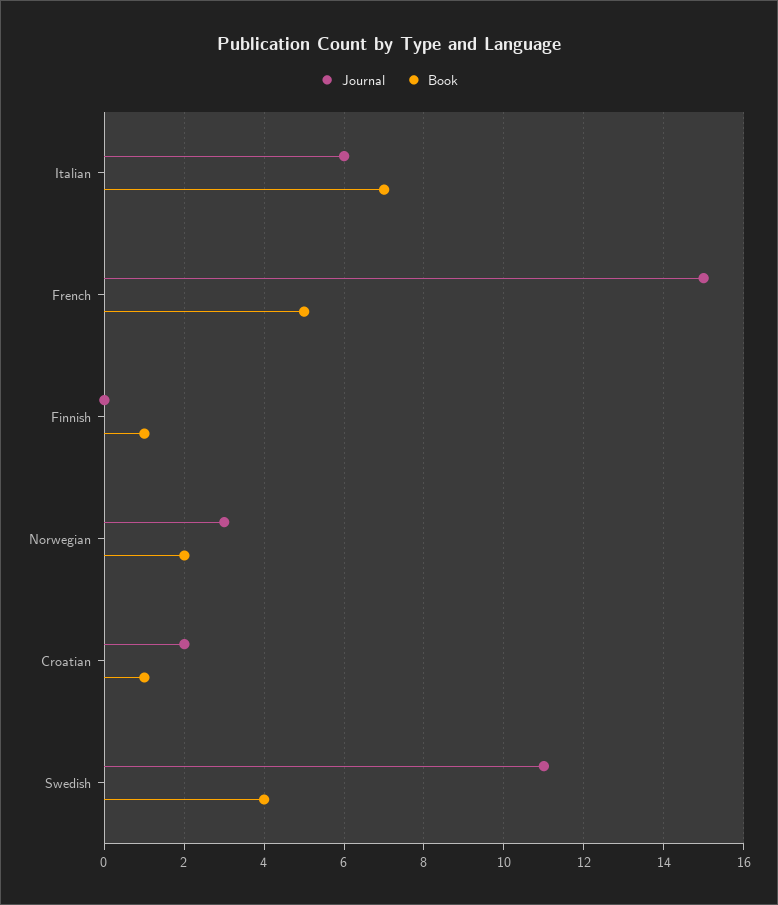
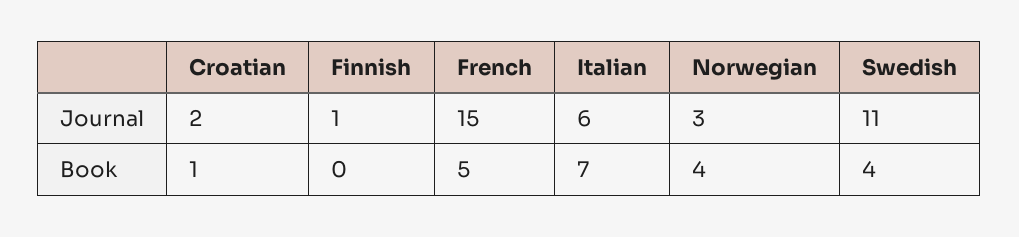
  {
    "Journal": {
      "Italian": 6,
      "French": 15,
-     "Finnish": 0,
+     "Finnish": 1,
      "Norwegian": 3,
      "Croatian": 2,
      "Swedish": 11
    },
    "Book": {
      "Italian": 7,
      "French": 5,
-     "Finnish": 1,
+     "Finnish": 0,
-     "Norwegian": 2,
+     "Norwegian": 4,
      "Croatian": 1,
      "Swedish": 4
    }
  }

